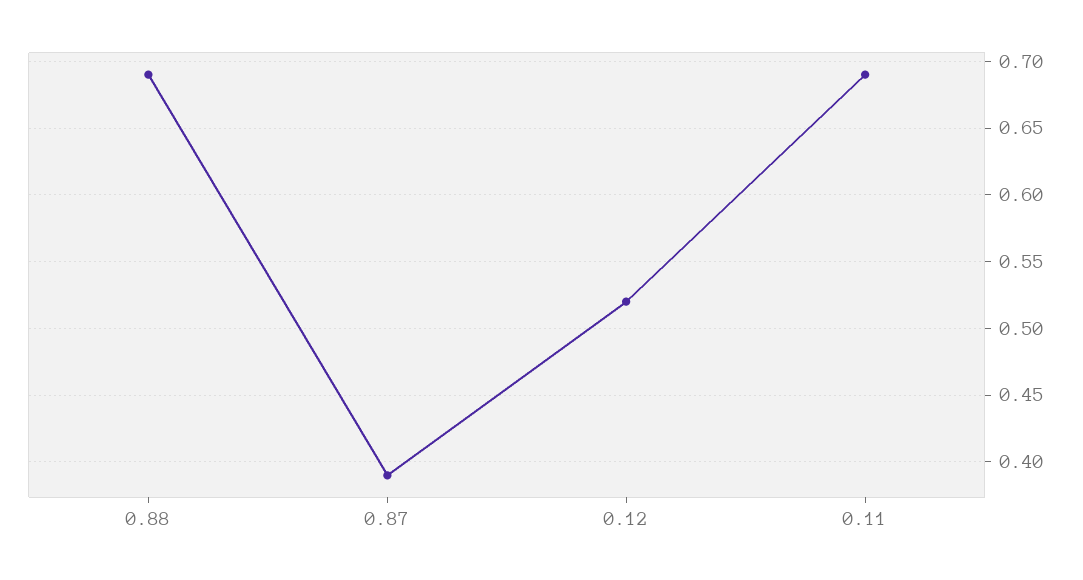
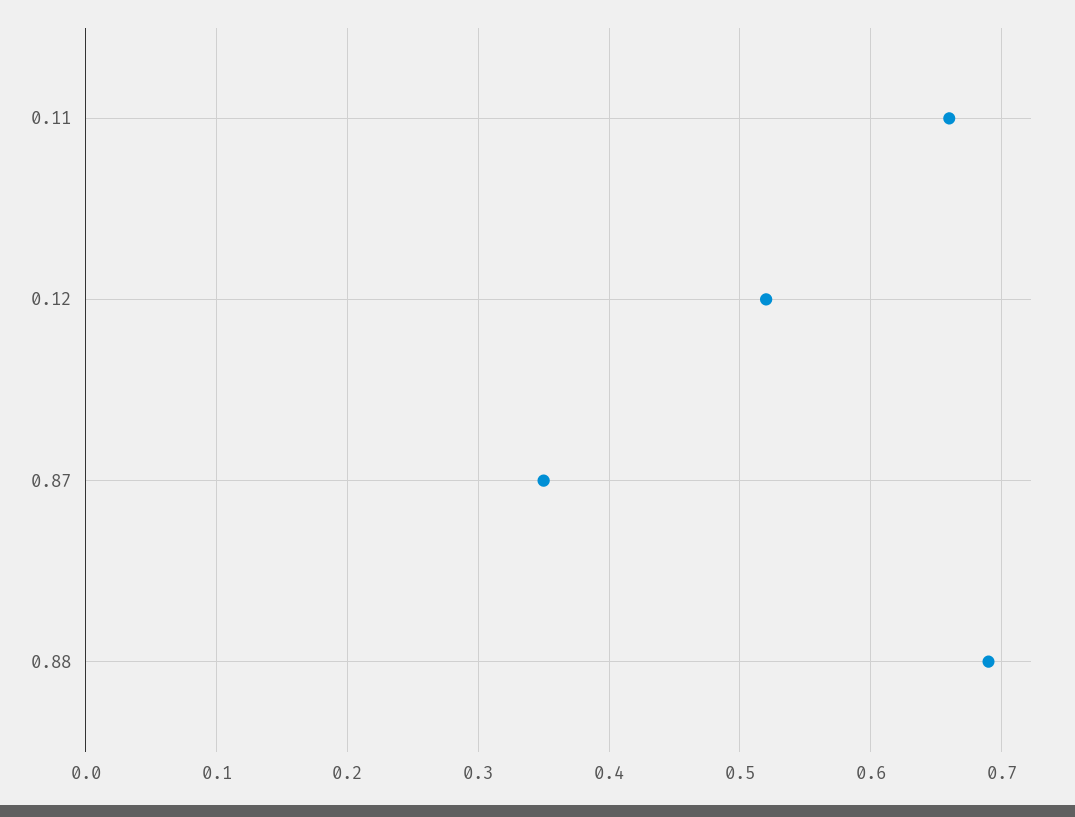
  {
    "0.88": 0.69,
-   "0.87": 0.39,
+   "0.87": 0.35,
    "0.12": 0.52,
-   "0.11": 0.69
+   "0.11": 0.66
  }

